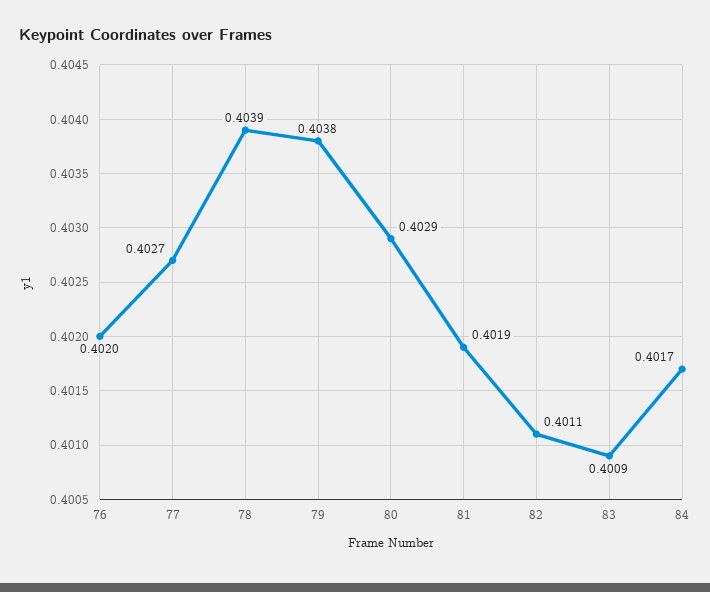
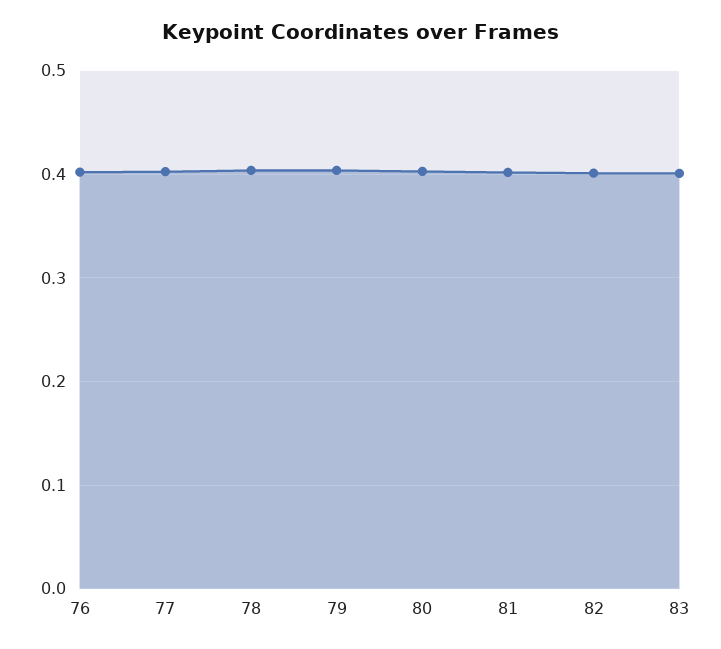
  {
    "76": 0.402,
    "77": 0.4027,
    "78": 0.4039,
    "79": 0.4038,
    "80": 0.4029,
    "81": 0.4019,
    "82": 0.4011,
-   "83": 0.4009,
+   "83": 0.4009
-   "84": 0.4017
  }

